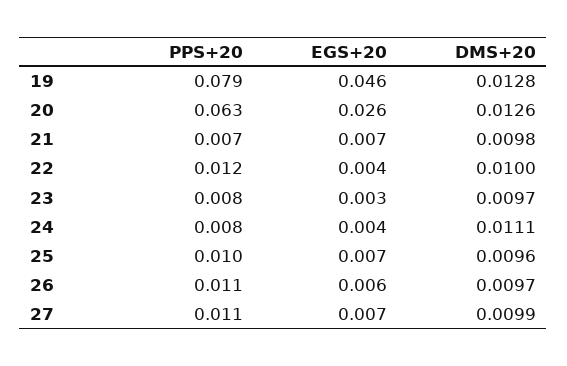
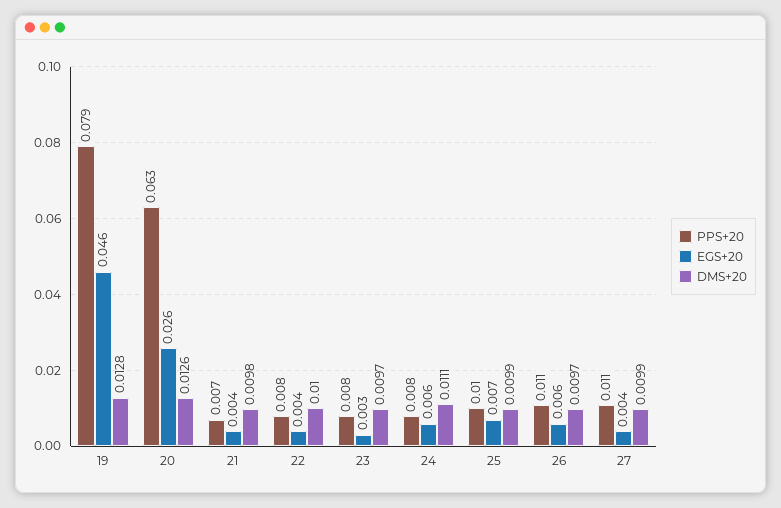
  {
    "PPS+20": {
      "19": 0.079,
      "20": 0.063,
      "21": 0.007,
-     "22": 0.012,
+     "22": 0.008,
      "23": 0.008,
      "24": 0.008,
      "25": 0.01,
      "26": 0.011,
      "27": 0.011
    },
    "EGS+20": {
      "19": 0.046,
      "20": 0.026,
-     "21": 0.007,
+     "21": 0.004,
      "22": 0.004,
      "23": 0.003,
-     "24": 0.004,
+     "24": 0.006,
      "25": 0.007,
      "26": 0.006,
-     "27": 0.007
+     "27": 0.004
    },
    "DMS+20": {
      "19": 0.0128,
      "20": 0.0126,
      "21": 0.0098,
      "22": 0.01,
      "23": 0.0097,
      "24": 0.0111,
-     "25": 0.0096,
+     "25": 0.0099,
      "26": 0.0097,
      "27": 0.0099
    }
  }

